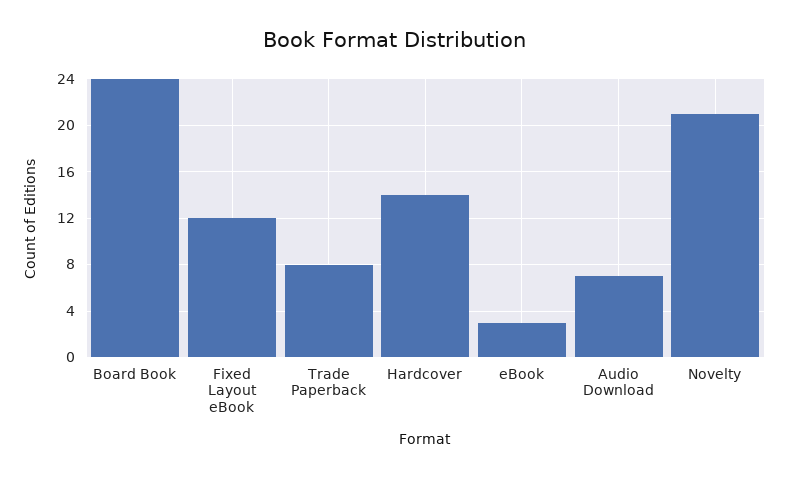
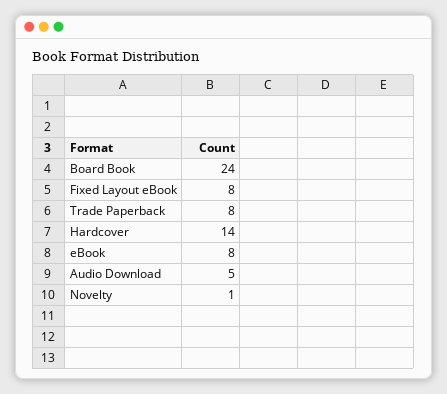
  {
    "Board Book": 24,
-   "Fixed Layout eBook": 12,
+   "Fixed Layout eBook": 8,
    "Trade Paperback": 8,
    "Hardcover": 14,
-   "eBook": 3,
+   "eBook": 8,
-   "Audio Download": 7,
+   "Audio Download": 5,
-   "Novelty": 21
+   "Novelty": 1
  }

